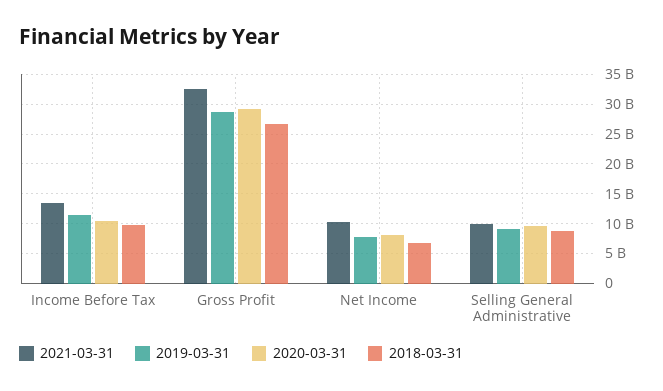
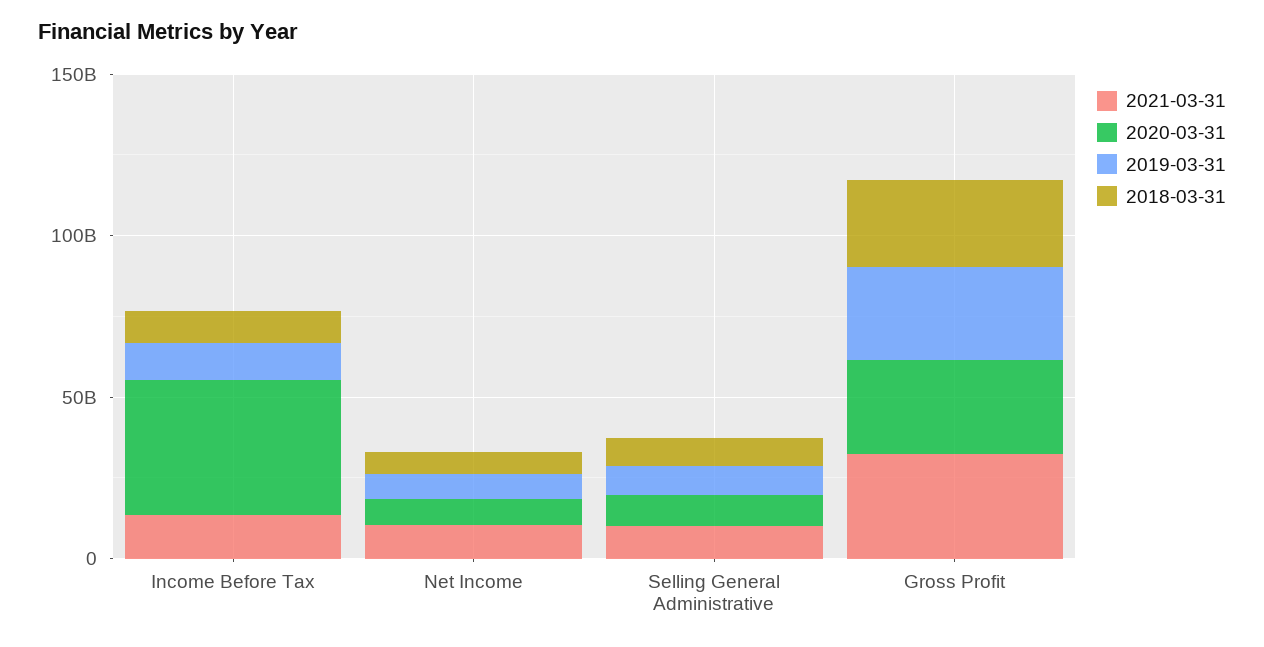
  {
    "2021-03-31": {
      "Income Before Tax": 12500000000,
      "Gross Profit": 32500000000,
      "Net Income": 10000000000,
      "Selling General Administrative": 10000000000
    },
    "2019-03-31": {
      "Income Before Tax": 12500000000,
      "Gross Profit": 27500000000,
      "Net Income": 7500000000,
      "Selling General Administrative": 10000000000
    },
    "2020-03-31": {
-     "Income Before Tax": 10000000000,
+     "Income Before Tax": 40000000000,
      "Gross Profit": 30000000000,
      "Net Income": 7500000000,
      "Selling General Administrative": 10000000000
    },
    "2018-03-31": {
      "Income Before Tax": 10000000000,
      "Gross Profit": 27500000000,
      "Net Income": 7500000000,
      "Selling General Administrative": 10000000000
    }
  }

